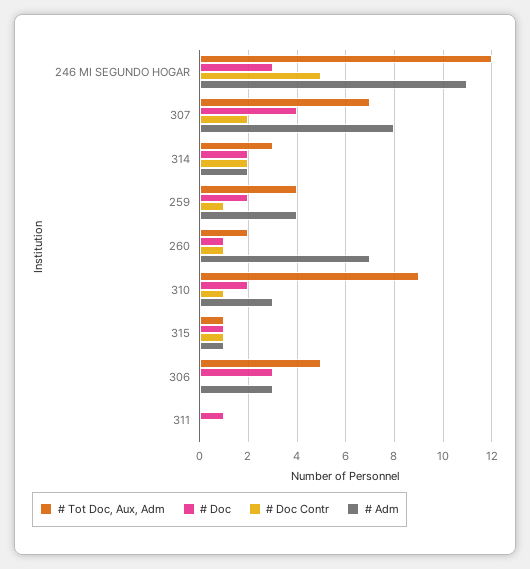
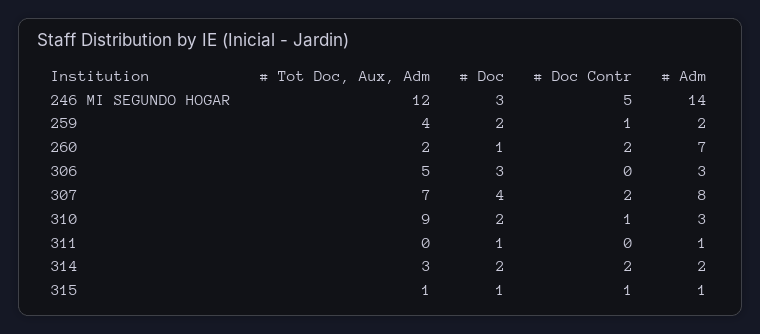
  {
    "# Tot Doc, Aux, Adm": {
      "246 MI SEGUNDO HOGAR": 12,
      "307": 7,
      "314": 3,
      "259": 4,
      "260": 2,
      "310": 9,
      "315": 1,
      "306": 5,
      "311": 0
    },
    "# Doc": {
      "246 MI SEGUNDO HOGAR": 3,
      "307": 4,
      "314": 2,
      "259": 2,
      "260": 1,
      "310": 2,
      "315": 1,
      "306": 3,
      "311": 1
    },
    "# Doc Contr": {
      "246 MI SEGUNDO HOGAR": 5,
      "307": 2,
      "314": 2,
      "259": 1,
-     "260": 1,
+     "260": 2,
      "310": 1,
      "315": 1,
      "306": 0,
      "311": 0
    },
    "# Adm": {
-     "246 MI SEGUNDO HOGAR": 11,
+     "246 MI SEGUNDO HOGAR": 14,
      "307": 8,
      "314": 2,
-     "259": 4,
+     "259": 2,
      "260": 7,
      "310": 3,
      "315": 1,
      "306": 3,
-     "311": 0
+     "311": 1
    }
  }

